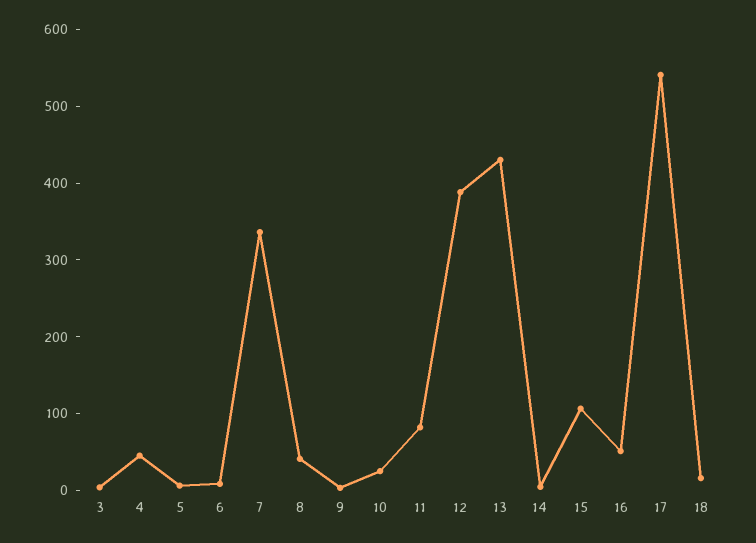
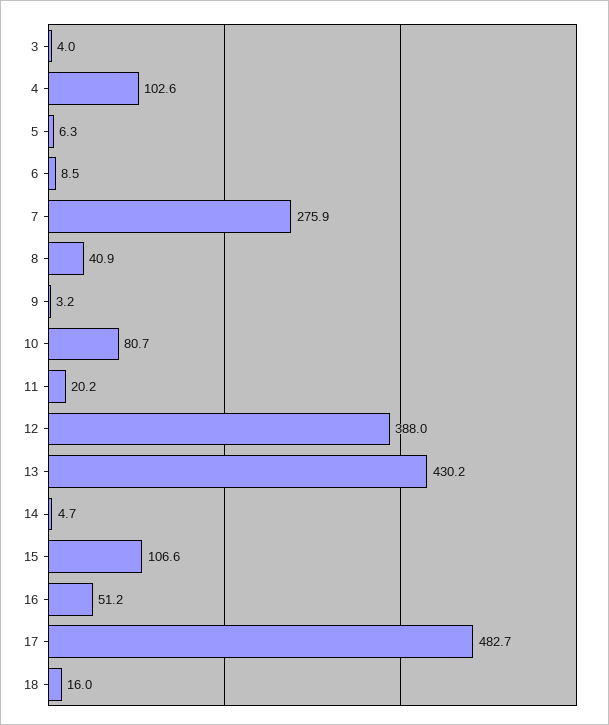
  {
    "3": 4,
-   "4": 40,
+   "4": 102.6,
    "5": 6.3,
    "6": 8.5,
-   "7": 340,
+   "7": 275.9,
    "8": 40.9,
    "9": 3.2,
-   "10": 20,
+   "10": 80.7,
-   "11": 80,
+   "11": 20.2,
    "12": 388,
    "13": 430.2,
    "14": 4.7,
    "15": 106.6,
    "16": 51.2,
-   "17": 540,
+   "17": 482.7,
    "18": 16
  }

